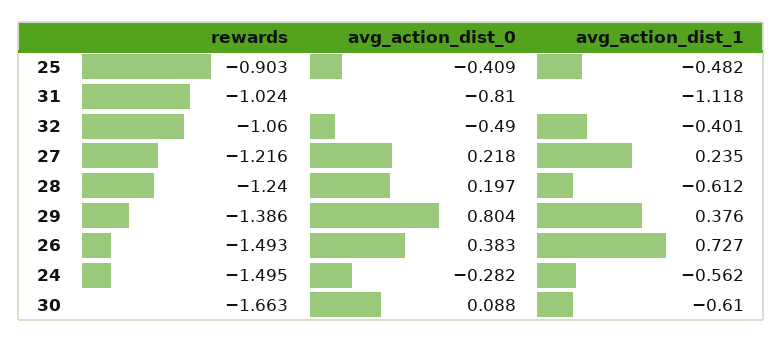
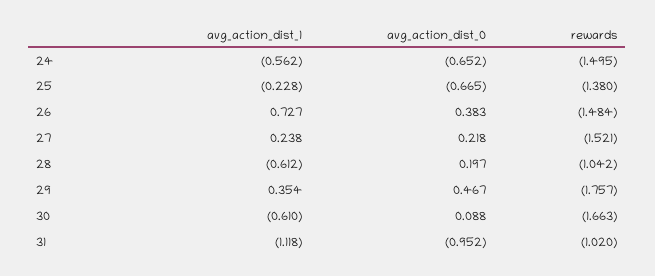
  {
    "rewards": {
-     "25": -0.903,
+     "25": -1.38,
-     "31": -1.024,
+     "31": -1.02,
-     "32": -1.06,
-     "27": -1.216,
+     "27": -1.521,
-     "28": -1.24,
+     "28": -1.042,
-     "29": -1.386,
+     "29": -1.757,
-     "26": -1.493,
+     "26": -1.484,
      "24": -1.495,
      "30": -1.663
    },
    "avg_action_dist_0": {
-     "25": -0.409,
+     "25": -0.665,
-     "31": -0.81,
+     "31": -0.952,
-     "32": -0.49,
      "27": 0.218,
      "28": 0.197,
-     "29": 0.804,
+     "29": 0.467,
      "26": 0.383,
-     "24": -0.282,
+     "24": -0.652,
      "30": 0.088
    },
    "avg_action_dist_1": {
-     "25": -0.482,
+     "25": -0.228,
      "31": -1.118,
-     "32": -0.401,
-     "27": 0.235,
+     "27": 0.238,
      "28": -0.612,
-     "29": 0.376,
+     "29": 0.354,
      "26": 0.727,
      "24": -0.562,
      "30": -0.61
    }
  }

